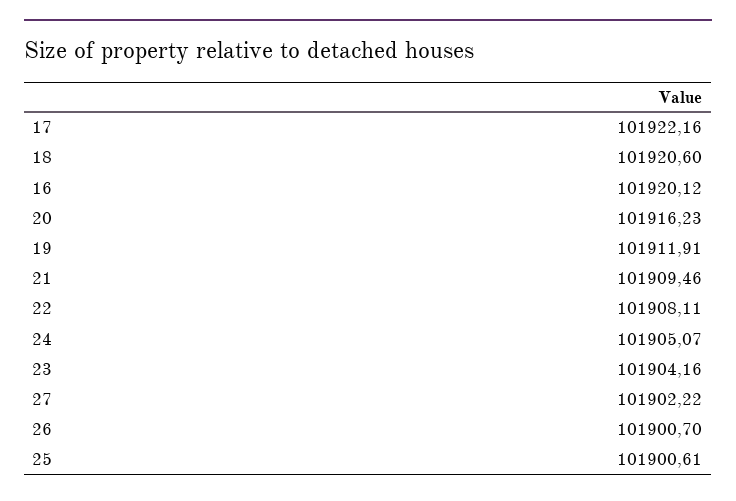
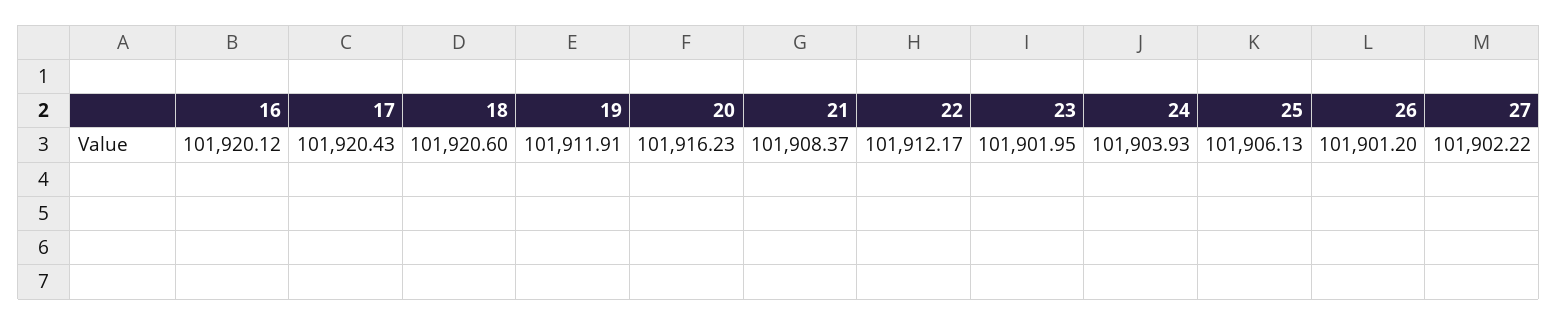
  {
-   "17": 101922.16,
+   "17": 101920.43,
    "18": 101920.6,
    "16": 101920.12,
    "20": 101916.23,
    "19": 101911.91,
-   "21": 101909.46,
+   "21": 101908.37,
-   "22": 101908.11,
+   "22": 101912.17,
-   "24": 101905.07,
+   "24": 101903.93,
-   "23": 101904.16,
+   "23": 101901.95,
    "27": 101902.22,
-   "26": 101900.7,
+   "26": 101901.2,
-   "25": 101900.61
+   "25": 101906.13
  }

